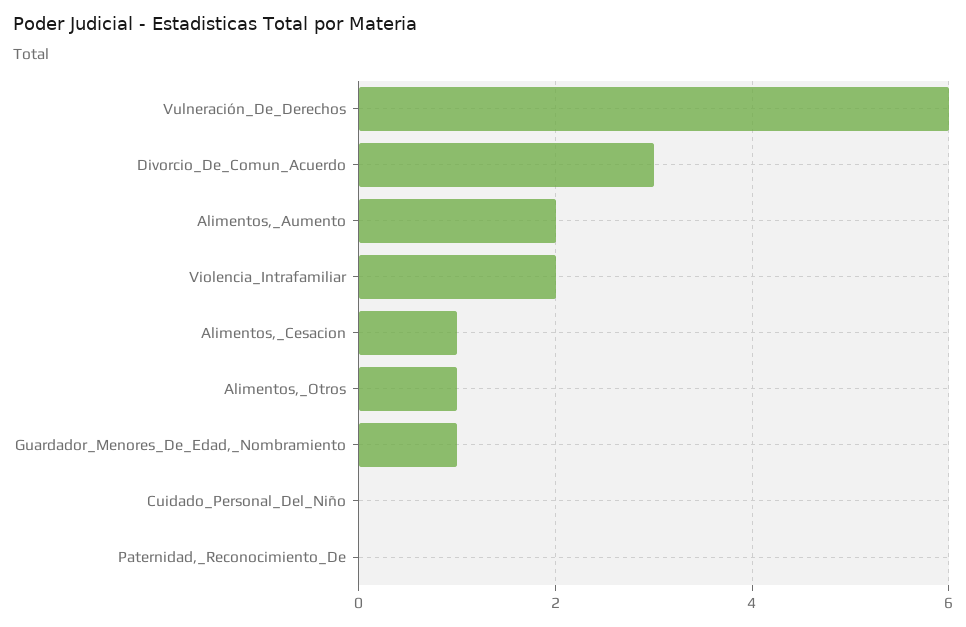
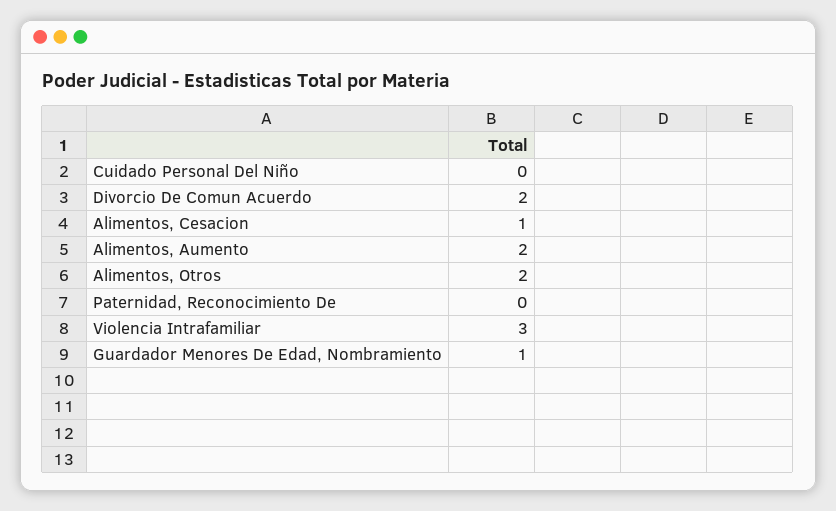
  {
-   "Vulneración_De_Derechos": 6,
-   "Divorcio_De_Comun_Acuerdo": 3,
+   "Divorcio_De_Comun_Acuerdo": 2,
    "Alimentos,_Aumento": 2,
-   "Violencia_Intrafamiliar": 2,
+   "Violencia_Intrafamiliar": 3,
    "Alimentos,_Cesacion": 1,
-   "Alimentos,_Otros": 1,
+   "Alimentos,_Otros": 2,
    "Guardador_Menores_De_Edad,_Nombramiento": 1,
    "Cuidado_Personal_Del_Niño": 0,
    "Paternidad,_Reconocimiento_De": 0
  }

